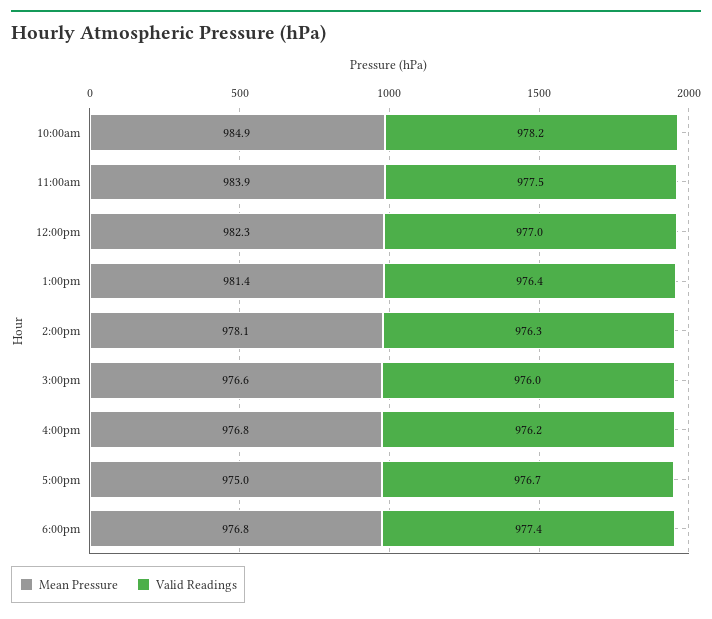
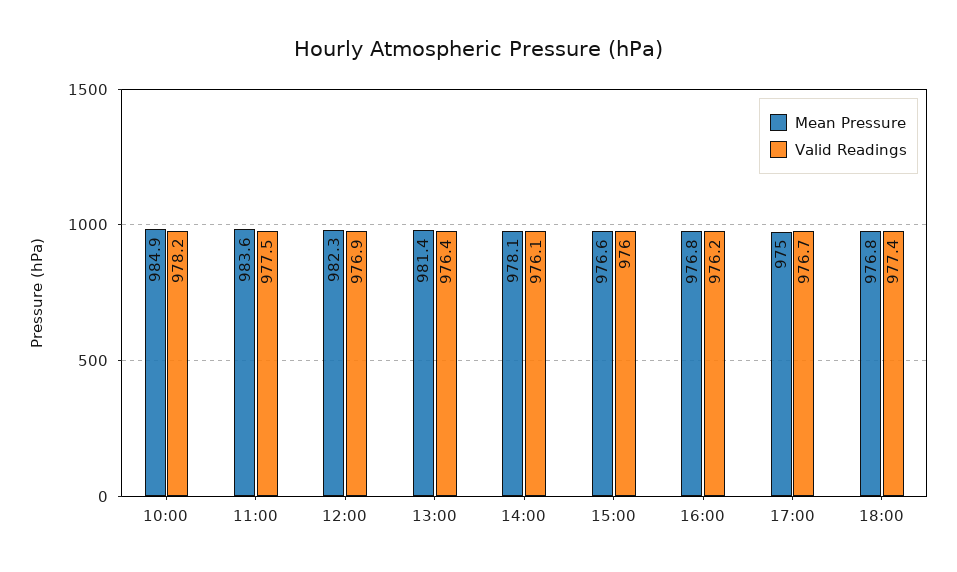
  {
    "Mean Pressure": {
      "10:00am": 984.9,
-     "11:00am": 983.9,
+     "11:00am": 983.6,
      "12:00pm": 982.3,
      "1:00pm": 981.4,
      "2:00pm": 978.1,
      "3:00pm": 976.6,
      "4:00pm": 976.8,
      "5:00pm": 975,
      "6:00pm": 976.8
    },
    "Valid Readings": {
      "10:00am": 978.2,
      "11:00am": 977.5,
-     "12:00pm": 977,
+     "12:00pm": 976.9,
      "1:00pm": 976.4,
-     "2:00pm": 976.3,
+     "2:00pm": 976.1,
      "3:00pm": 976,
      "4:00pm": 976.2,
      "5:00pm": 976.7,
      "6:00pm": 977.4
    }
  }

